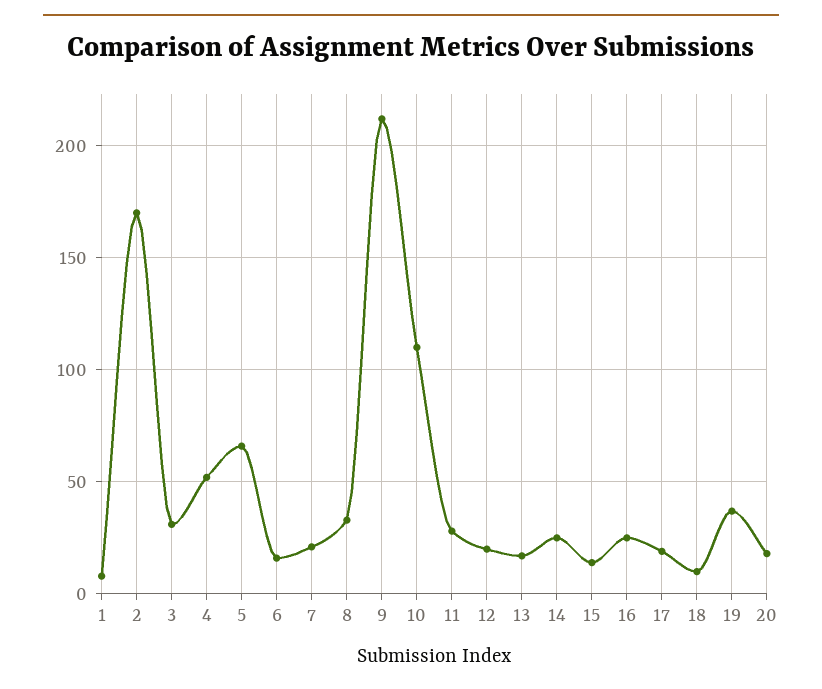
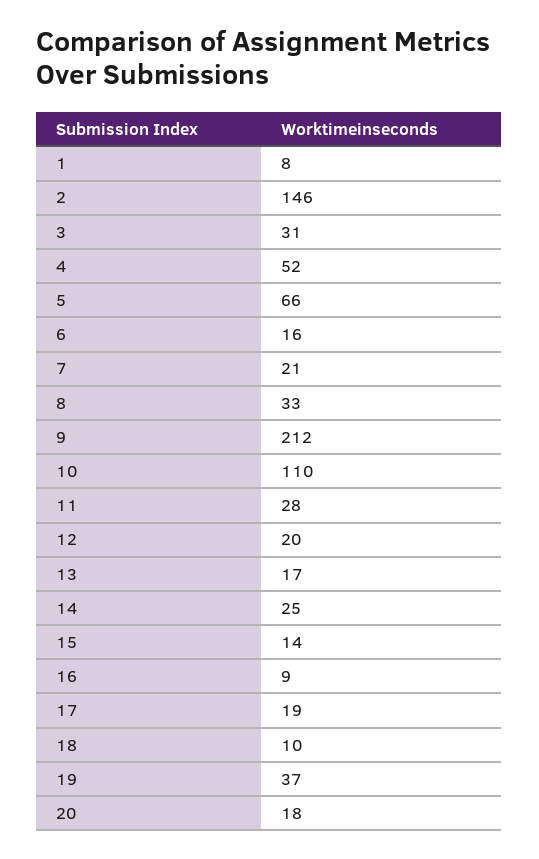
  {
    "1": 8,
-   "2": 170,
+   "2": 146,
    "3": 31,
    "4": 52,
    "5": 66,
    "6": 16,
    "7": 21,
    "8": 33,
    "9": 212,
    "10": 110,
    "11": 28,
    "12": 20,
    "13": 17,
    "14": 25,
    "15": 14,
-   "16": 25,
+   "16": 9,
    "17": 19,
    "18": 10,
    "19": 37,
    "20": 18
  }

